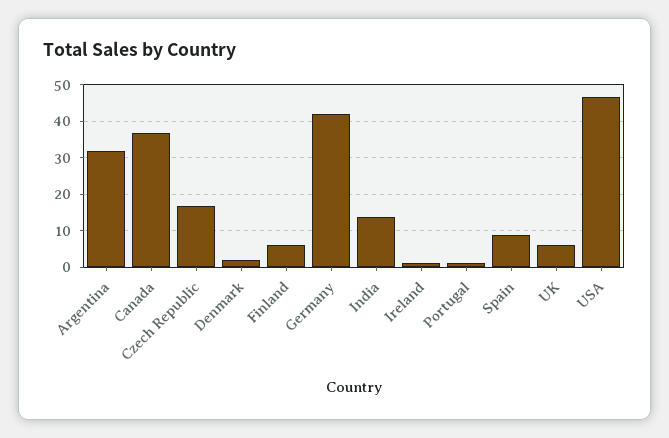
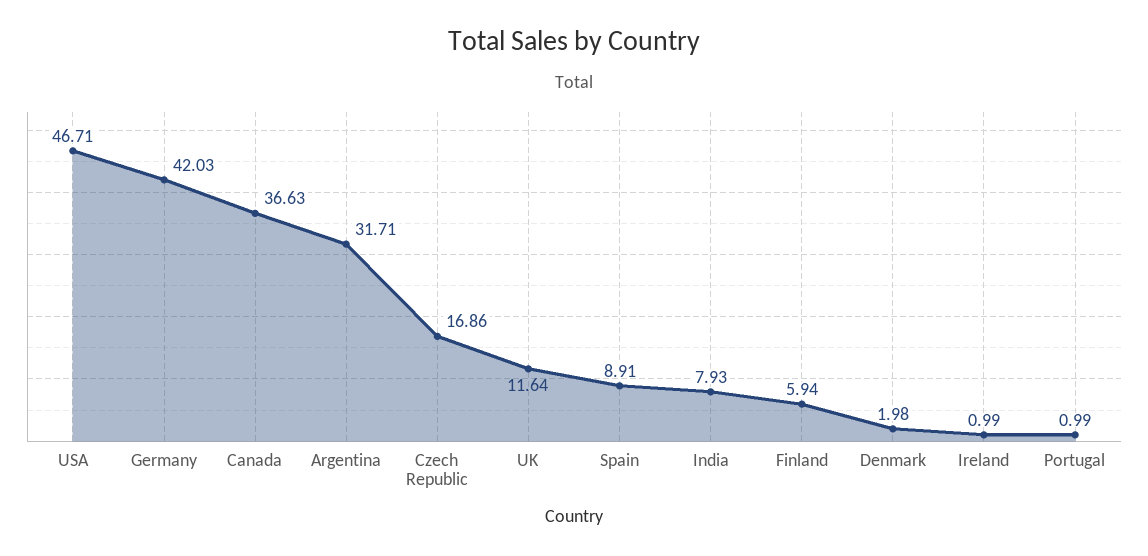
  {
    "Argentina": 31.71,
    "Canada": 36.63,
    "Czech Republic": 16.86,
    "Denmark": 1.98,
    "Finland": 5.94,
    "Germany": 42.03,
-   "India": 14,
+   "India": 7.93,
    "Ireland": 0.99,
    "Portugal": 0.99,
    "Spain": 8.91,
-   "UK": 6,
+   "UK": 11.64,
    "USA": 46.71
  }

